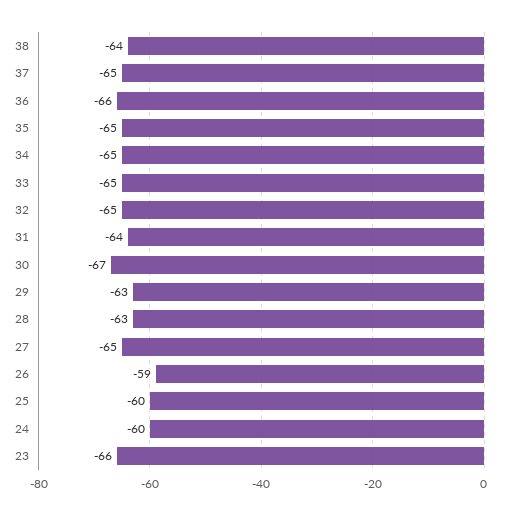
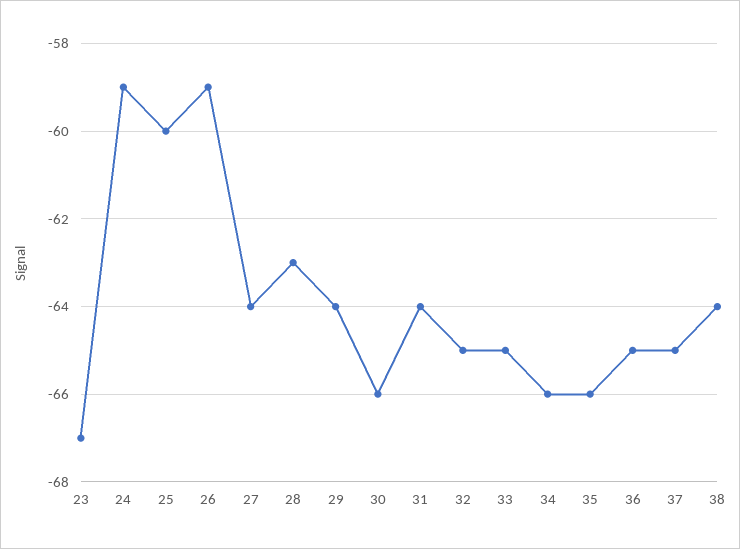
  {
    "38": -64,
    "37": -65,
-   "36": -66,
+   "36": -65,
-   "35": -65,
+   "35": -66,
-   "34": -65,
+   "34": -66,
    "33": -65,
    "32": -65,
    "31": -64,
-   "30": -67,
+   "30": -66,
-   "29": -63,
+   "29": -64,
    "28": -63,
-   "27": -65,
+   "27": -64,
    "26": -59,
    "25": -60,
-   "24": -60,
+   "24": -59,
-   "23": -66
+   "23": -67
  }

